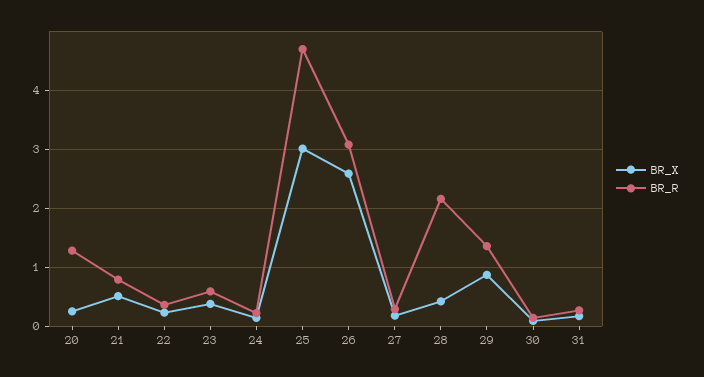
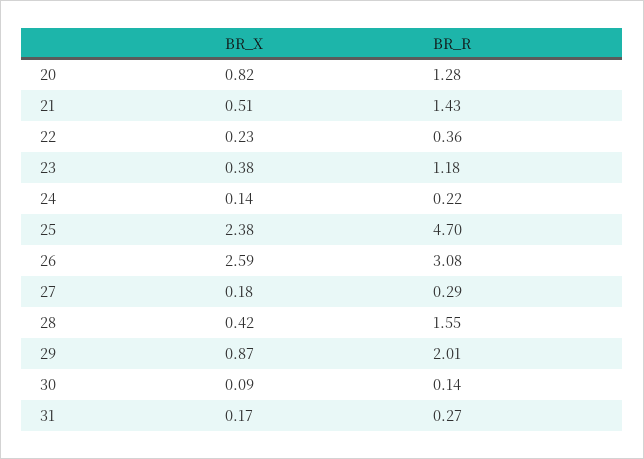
  {
    "BR_X": {
-     "20": 0.2,
+     "20": 0.82,
      "21": 0.51,
      "22": 0.23,
      "23": 0.38,
      "24": 0.14,
-     "25": 3,
+     "25": 2.38,
      "26": 2.59,
      "27": 0.18,
      "28": 0.42,
      "29": 0.87,
      "30": 0.09,
      "31": 0.17
    },
    "BR_R": {
      "20": 1.28,
-     "21": 0.8,
+     "21": 1.43,
      "22": 0.36,
-     "23": 0.6,
+     "23": 1.18,
      "24": 0.22,
      "25": 4.7,
      "26": 3.08,
      "27": 0.29,
-     "28": 2.2,
+     "28": 1.55,
-     "29": 1.4,
+     "29": 2.01,
      "30": 0.14,
      "31": 0.27
    }
  }

